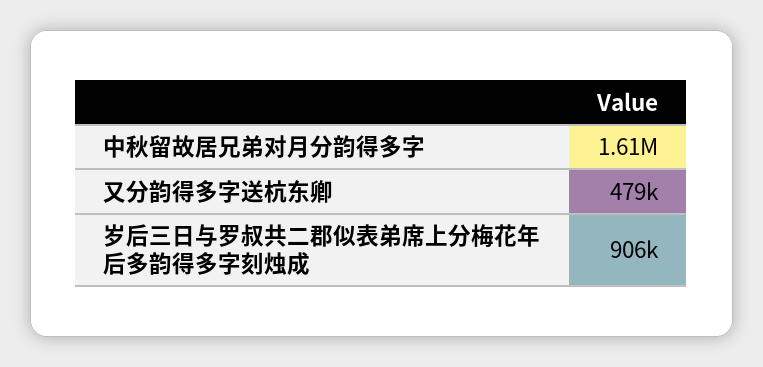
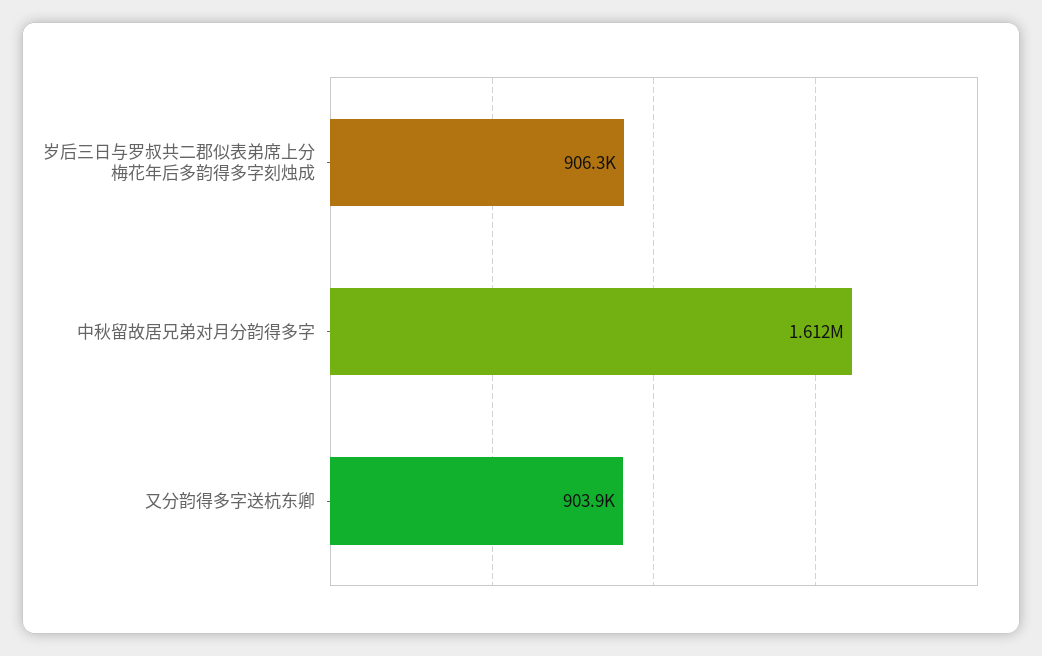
  {
    "中秋留故居兄弟对月分韵得多字": 1612000,
-   "又分韵得多字送杭东卿": 479000,
+   "又分韵得多字送杭东卿": 903900,
    "岁后三日与罗叔共二郡似表弟席上分梅花年后多韵得多字刻烛成": 906300
  }

